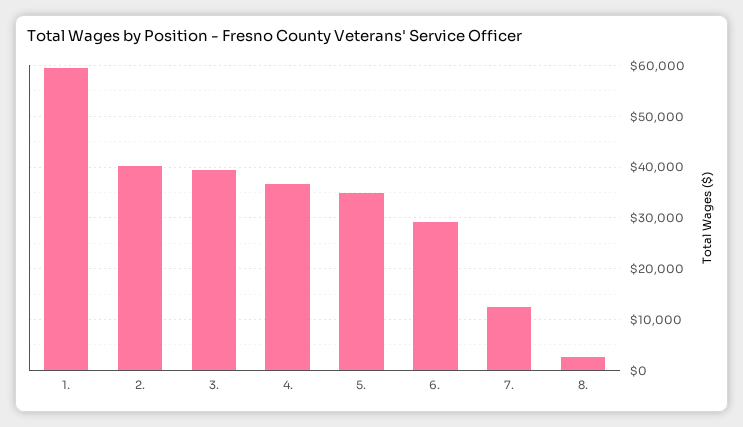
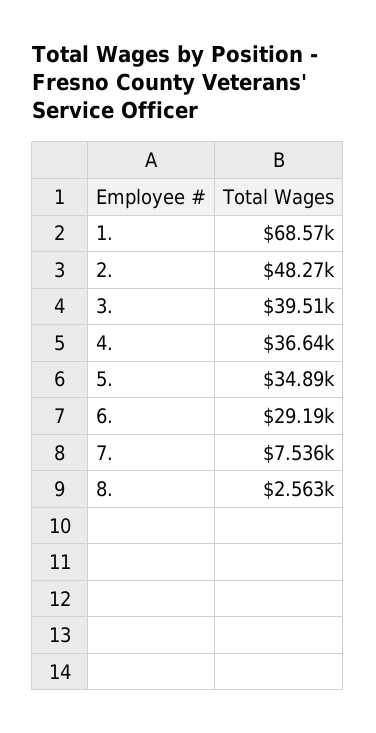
  {
-   "1.": 60000,
+   "1.": 68570,
-   "2.": 40000,
+   "2.": 48270,
    "3.": 39510,
    "4.": 36640,
    "5.": 34890,
    "6.": 29190,
-   "7.": 12000,
+   "7.": 7536,
    "8.": 2563
  }

